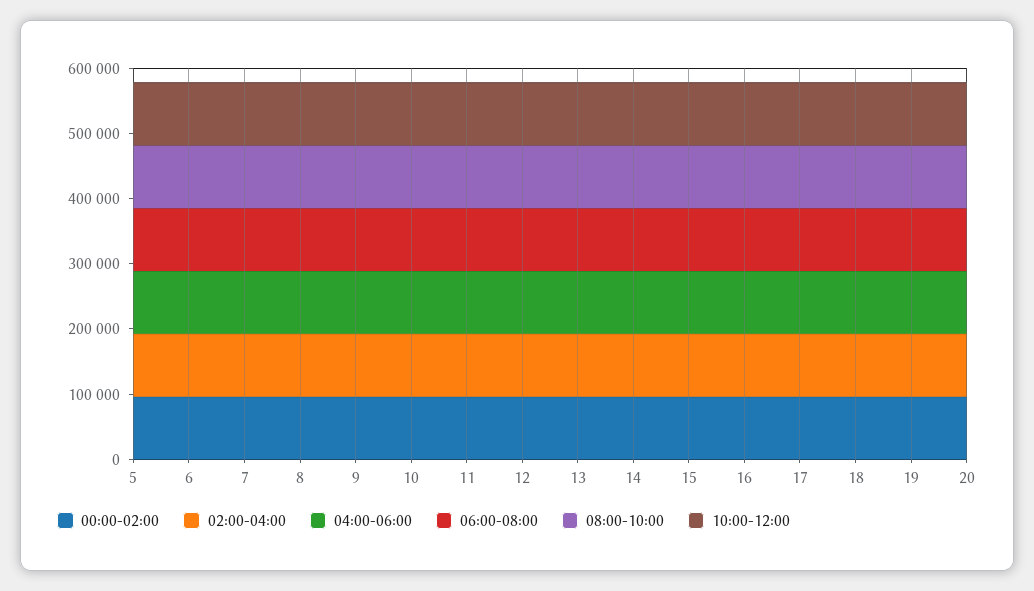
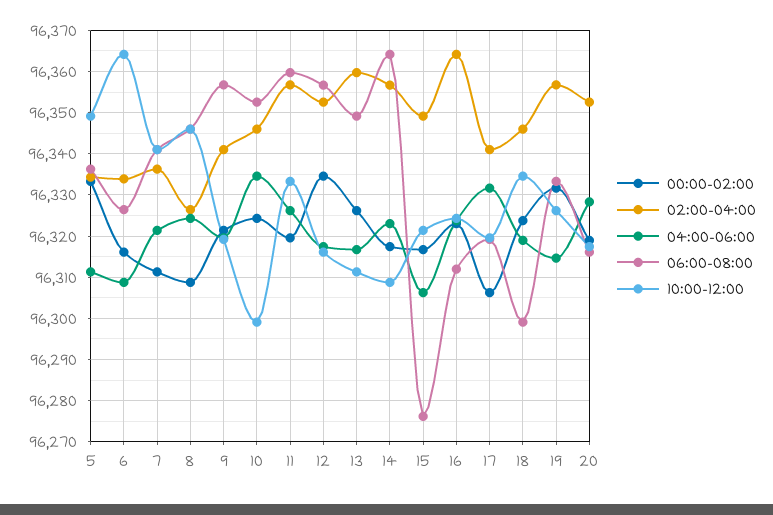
  {
    "00:00-02:00": {
      "5": 96334,
      "6": 96316,
      "7": 96312,
      "8": 96308,
      "9": 96322,
      "10": 96324,
      "11": 96320,
      "12": 96334,
      "13": 96326,
      "14": 96318,
      "15": 96316,
      "16": 96324,
      "17": 96306,
      "18": 96324,
      "19": 96332,
      "20": 96318
    },
    "02:00-04:00": {
      "5": 96334,
      "6": 96334,
      "7": 96336,
      "8": 96326,
      "9": 96342,
      "10": 96346,
      "11": 96356,
      "12": 96352,
      "13": 96360,
      "14": 96356,
      "15": 96350,
      "16": 96364,
      "17": 96342,
      "18": 96346,
      "19": 96356,
      "20": 96352
    },
    "04:00-06:00": {
      "5": 96312,
      "6": 96308,
      "7": 96322,
      "8": 96324,
      "9": 96320,
      "10": 96334,
      "11": 96326,
      "12": 96318,
      "13": 96316,
      "14": 96324,
      "15": 96306,
      "16": 96324,
      "17": 96332,
      "18": 96318,
      "19": 96314,
      "20": 96328
    },
    "06:00-08:00": {
      "5": 96336,
      "6": 96326,
      "7": 96342,
      "8": 96346,
      "9": 96356,
      "10": 96352,
      "11": 96360,
      "12": 96356,
      "13": 96350,
      "14": 96364,
      "15": 96276,
      "16": 96312,
      "17": 96320,
      "18": 96300,
      "19": 96334,
      "20": 96316
    },
-   "08:00-10:00": {
-     "5": 100000,
-     "6": 100000,
-     "7": 100000,
-     "8": 100000,
-     "9": 100000,
-     "10": 100000,
-     "11": 100000,
-     "12": 100000,
-     "13": 100000,
-     "14": 100000,
-     "15": 100000,
-     "16": 100000,
-     "17": 100000,
-     "18": 100000,
-     "19": 100000,
-     "20": 100000
-   },
    "10:00-12:00": {
      "5": 96350,
      "6": 96364,
      "7": 96342,
      "8": 96346,
      "9": 96320,
      "10": 96300,
      "11": 96334,
      "12": 96316,
      "13": 96312,
      "14": 96308,
      "15": 96322,
      "16": 96324,
      "17": 96320,
      "18": 96334,
      "19": 96326,
      "20": 96318
    }
  }

